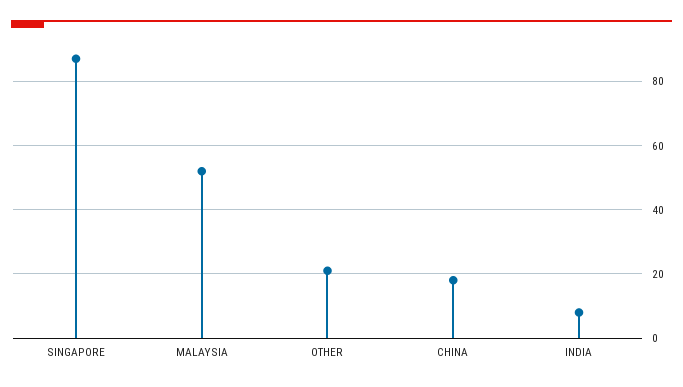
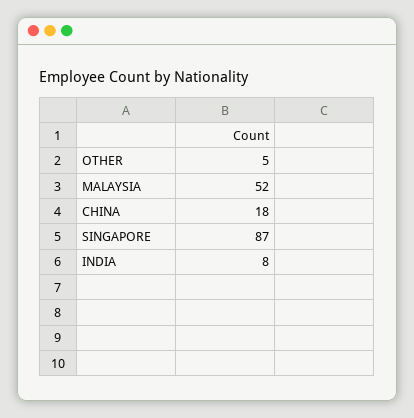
  {
    "SINGAPORE": 87,
    "MALAYSIA": 52,
-   "OTHER": 20,
+   "OTHER": 5,
    "CHINA": 18,
    "INDIA": 8
  }

